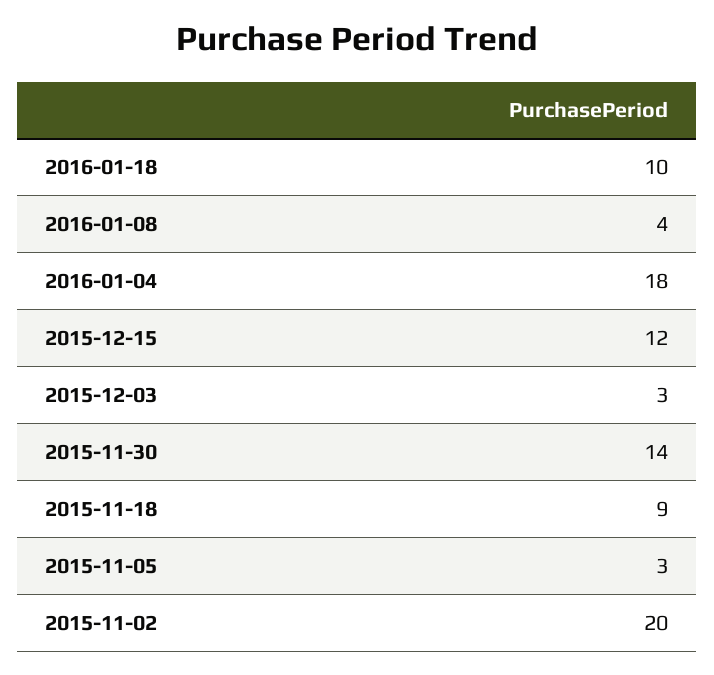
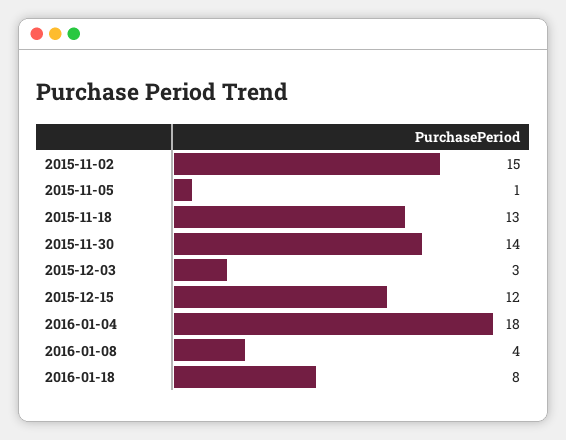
  {
-   "2016-01-18": 10,
+   "2016-01-18": 8,
    "2016-01-08": 4,
    "2016-01-04": 18,
    "2015-12-15": 12,
    "2015-12-03": 3,
    "2015-11-30": 14,
-   "2015-11-18": 9,
+   "2015-11-18": 13,
-   "2015-11-05": 3,
+   "2015-11-05": 1,
-   "2015-11-02": 20
+   "2015-11-02": 15
  }

